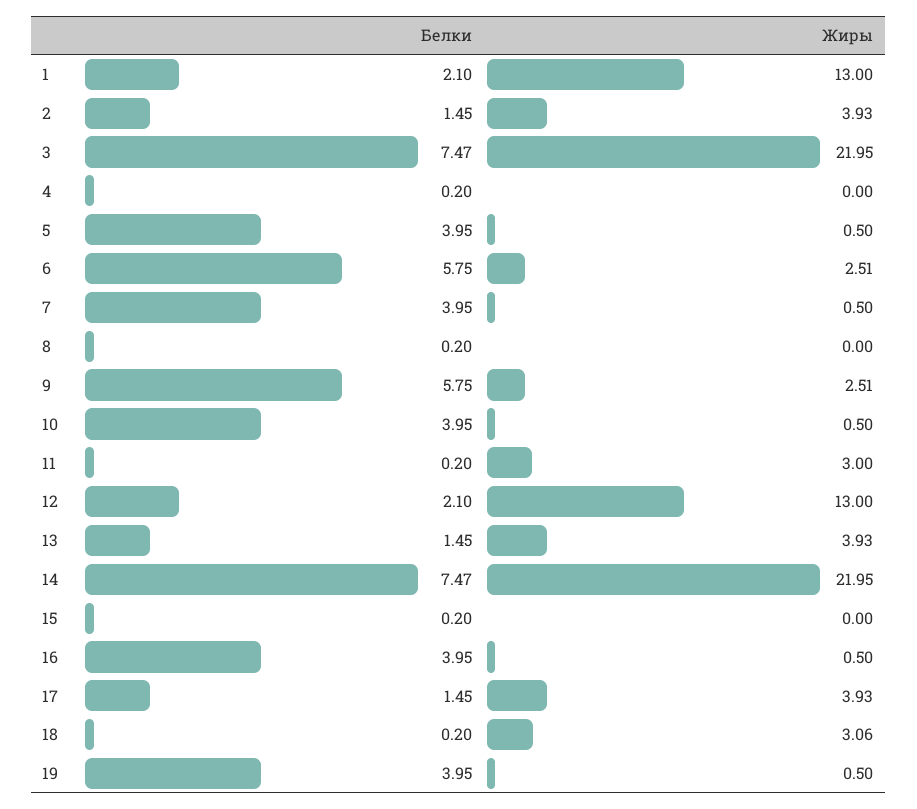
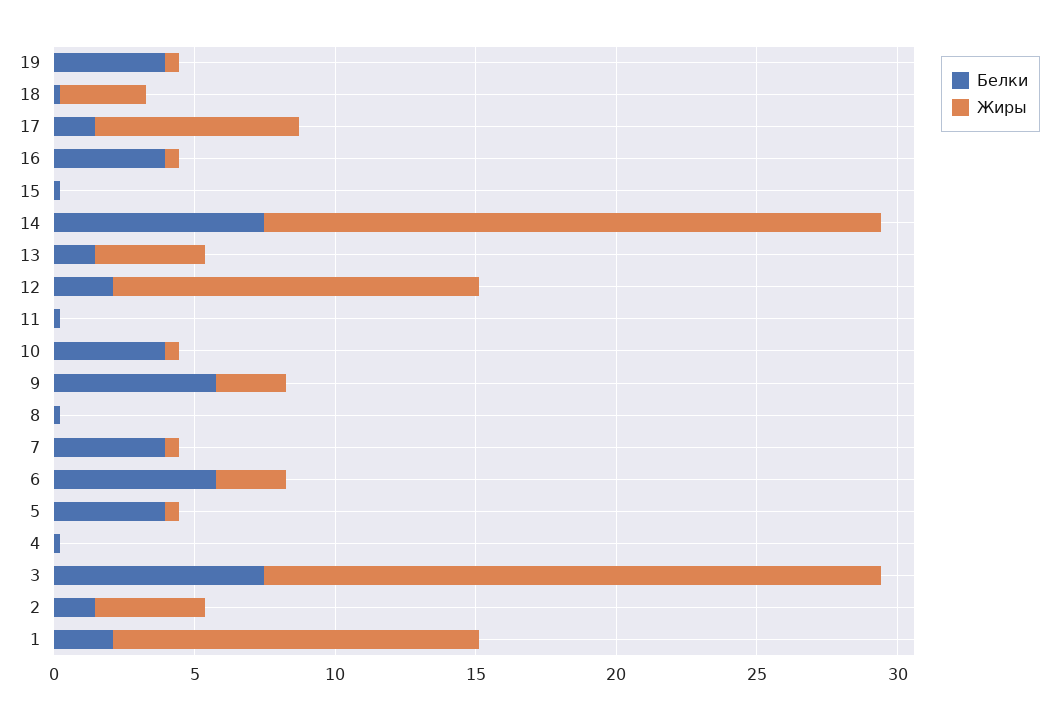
  {
    "Белки": {
      "1": 2.1,
      "2": 1.45,
      "3": 7.47,
      "4": 0.2,
      "5": 3.95,
      "6": 5.75,
      "7": 3.95,
      "8": 0.2,
      "9": 5.75,
      "10": 3.95,
      "11": 0.2,
      "12": 2.1,
      "13": 1.45,
      "14": 7.47,
      "15": 0.2,
      "16": 3.95,
      "17": 1.45,
      "18": 0.2,
      "19": 3.95
    },
    "Жиры": {
      "1": 13,
      "2": 3.93,
      "3": 21.95,
      "4": 0,
      "5": 0.5,
      "6": 2.51,
      "7": 0.5,
      "8": 0,
      "9": 2.51,
      "10": 0.5,
-     "11": 3,
+     "11": 0,
      "12": 13,
      "13": 3.93,
      "14": 21.95,
      "15": 0,
      "16": 0.5,
-     "17": 3.93,
+     "17": 7,
      "18": 3.06,
      "19": 0.5
    }
  }

